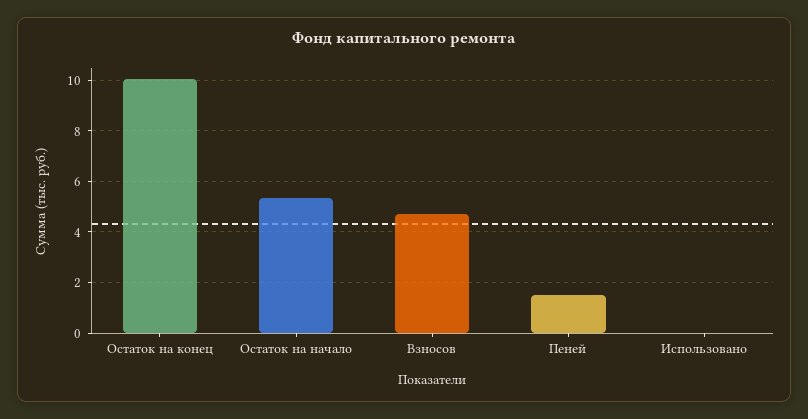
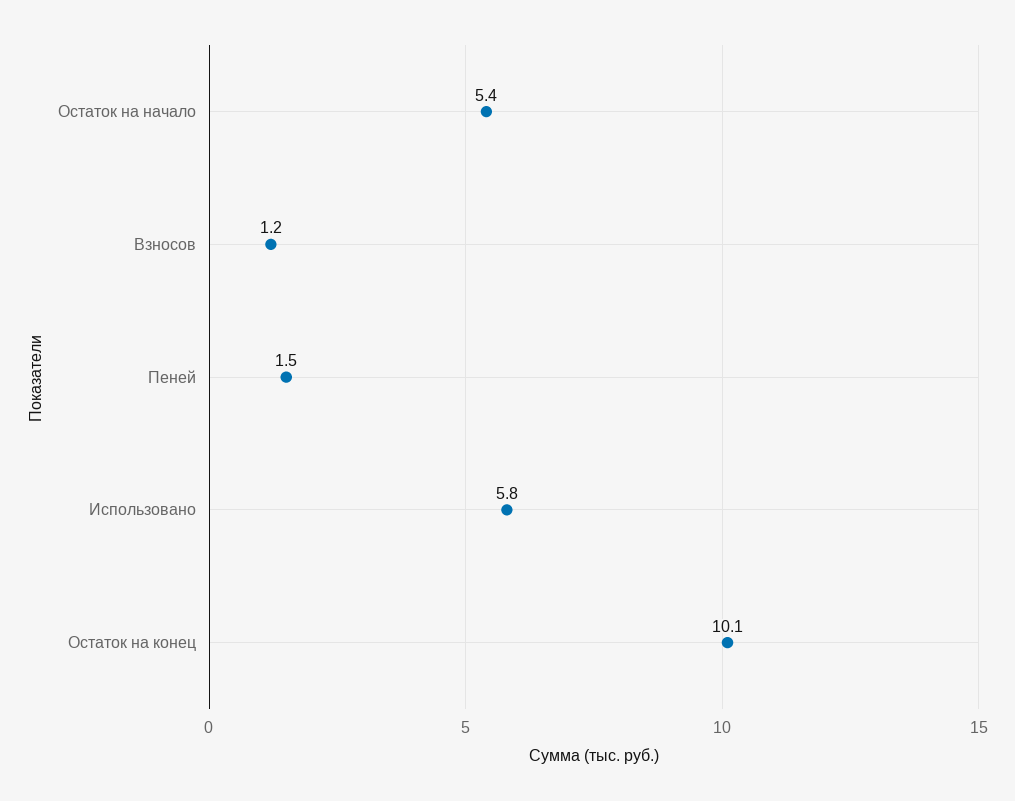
  {
    "Остаток на конец": 10.1,
    "Остаток на начало": 5.4,
-   "Взносов": 4.75,
+   "Взносов": 1.2,
    "Пеней": 1.5,
-   "Использовано": 0
+   "Использовано": 5.8
  }

